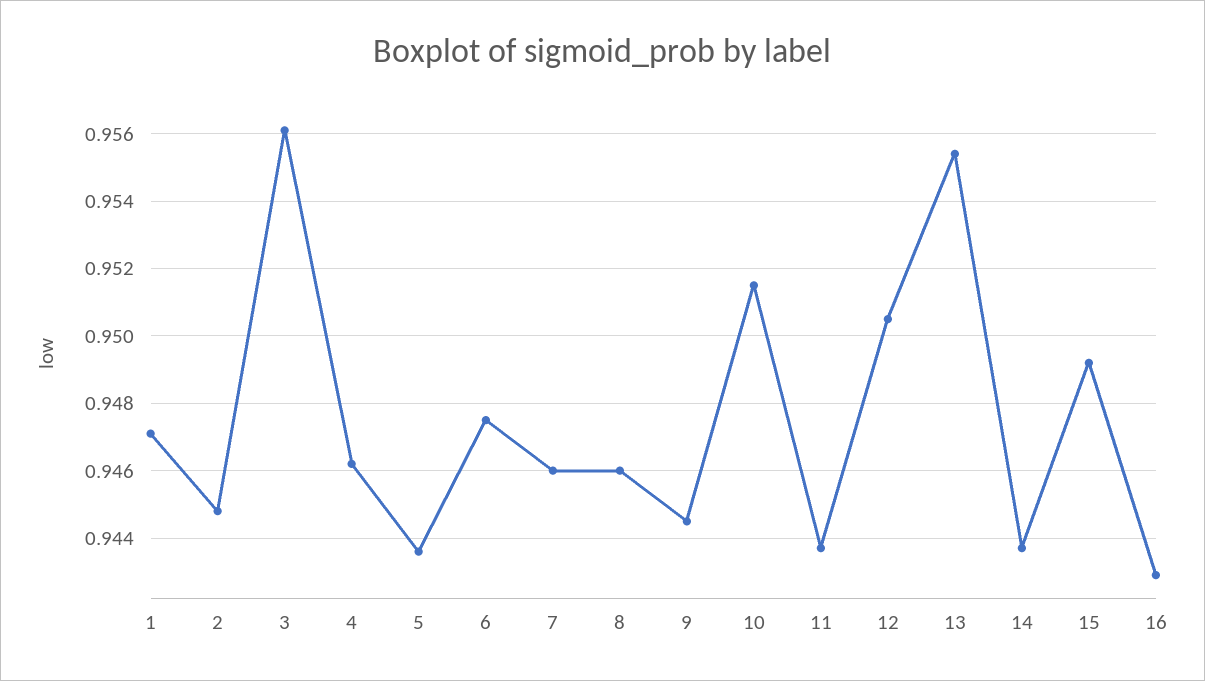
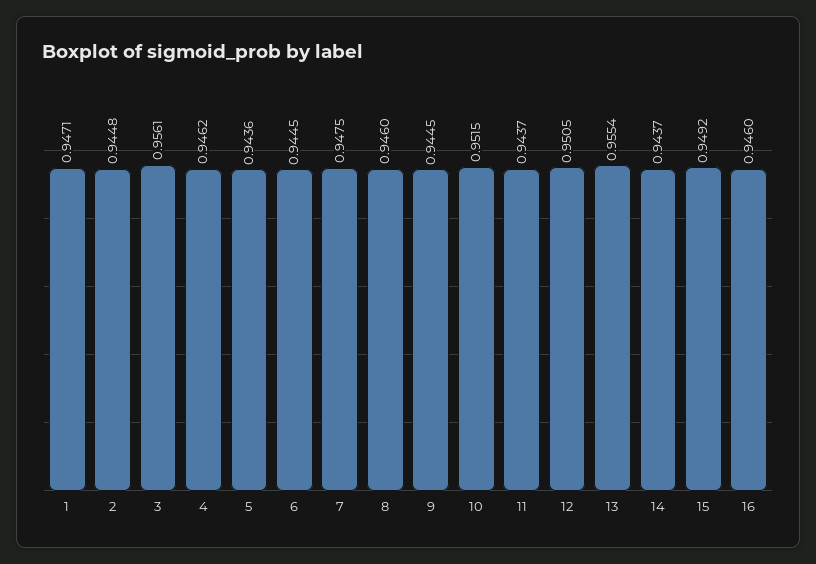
  {
    "1": 0.9471,
    "2": 0.9448,
    "3": 0.9561,
    "4": 0.9462,
    "5": 0.9436,
-   "6": 0.9475,
+   "6": 0.9445,
-   "7": 0.946,
+   "7": 0.9475,
    "8": 0.946,
    "9": 0.9445,
    "10": 0.9515,
    "11": 0.9437,
    "12": 0.9505,
    "13": 0.9554,
    "14": 0.9437,
    "15": 0.9492,
-   "16": 0.943
+   "16": 0.946
  }

